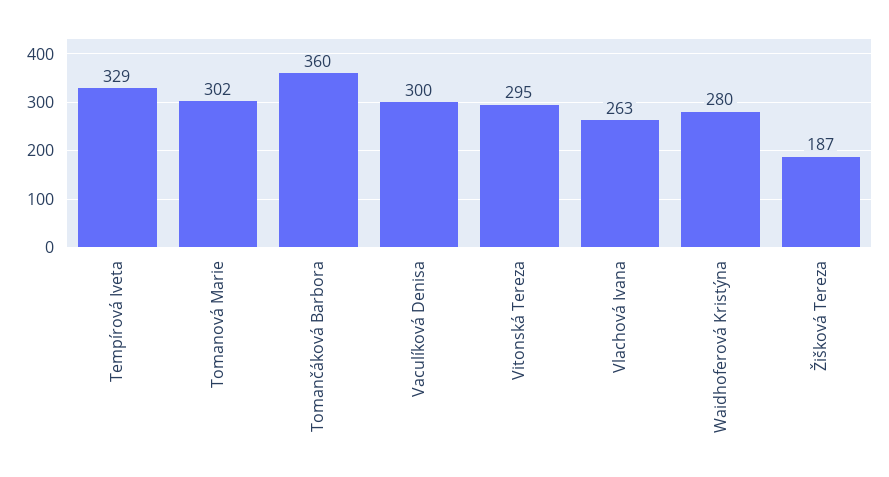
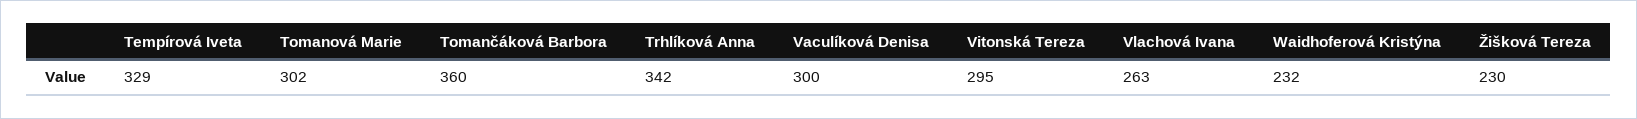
  {
    "Tempírová Iveta": 329,
    "Tomanová Marie": 302,
    "Tomančáková Barbora": 360,
    "Vaculíková Denisa": 300,
    "Vitonská Tereza": 295,
    "Vlachová Ivana": 263,
-   "Waidhoferová Kristýna": 280,
+   "Waidhoferová Kristýna": 232,
-   "Žišková Tereza": 187
+   "Žišková Tereza": 230,
+   "Trhlíková Anna": 342
  }

